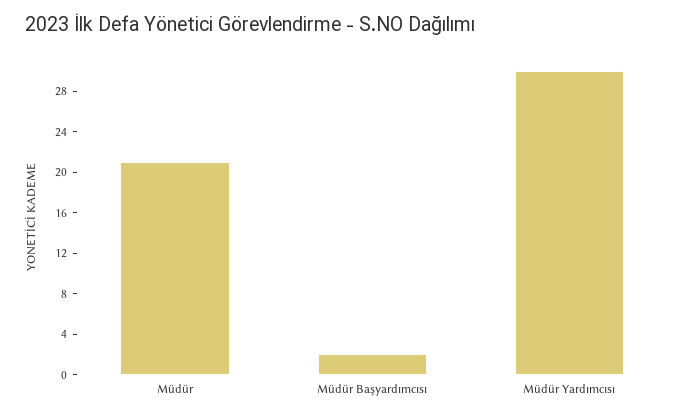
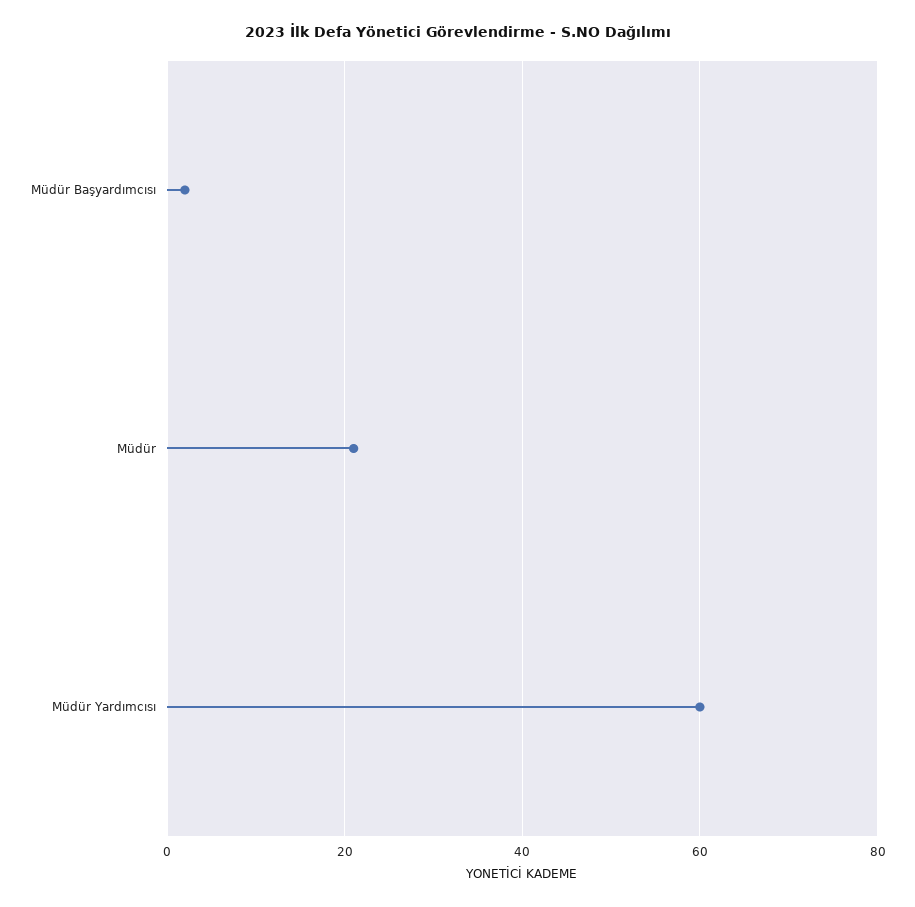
  {
    "Müdür": 21,
    "Müdür Başyardımcısı": 2,
-   "Müdür Yardımcısı": 30
+   "Müdür Yardımcısı": 60
  }

